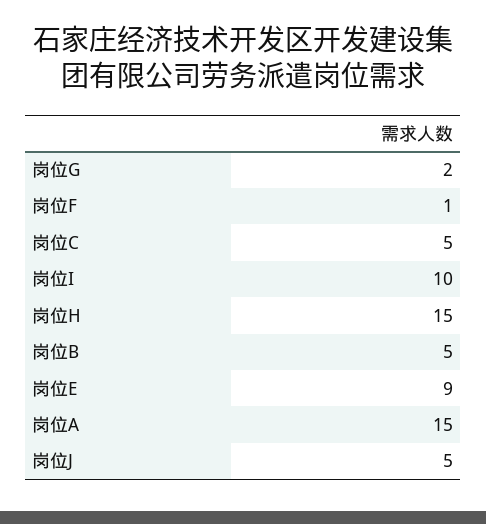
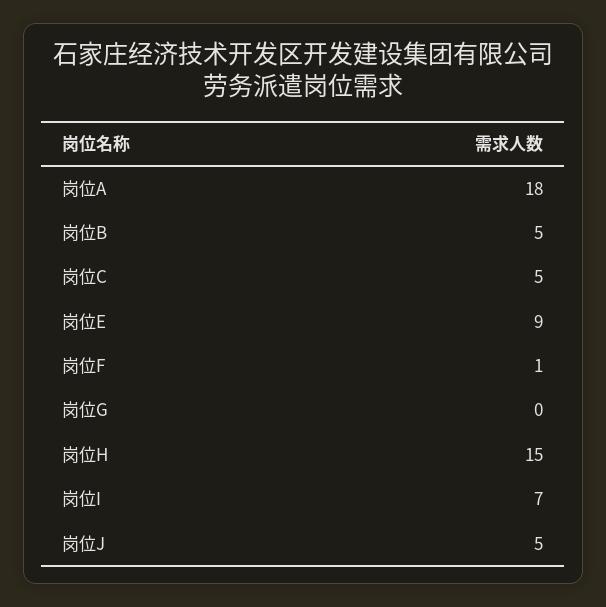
  {
-   "岗位G": 2,
+   "岗位G": 0,
    "岗位F": 1,
    "岗位C": 5,
-   "岗位I": 10,
+   "岗位I": 7,
    "岗位H": 15,
    "岗位B": 5,
    "岗位E": 9,
-   "岗位A": 15,
+   "岗位A": 18,
    "岗位J": 5
  }

